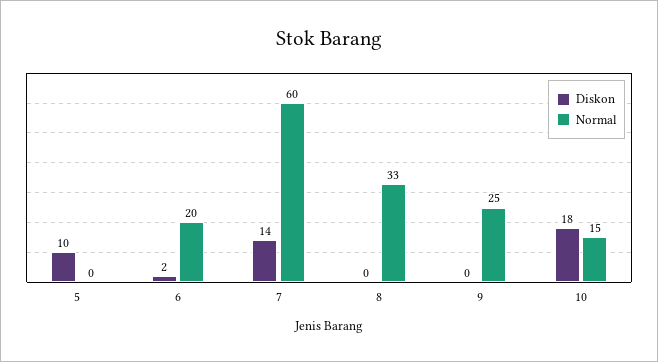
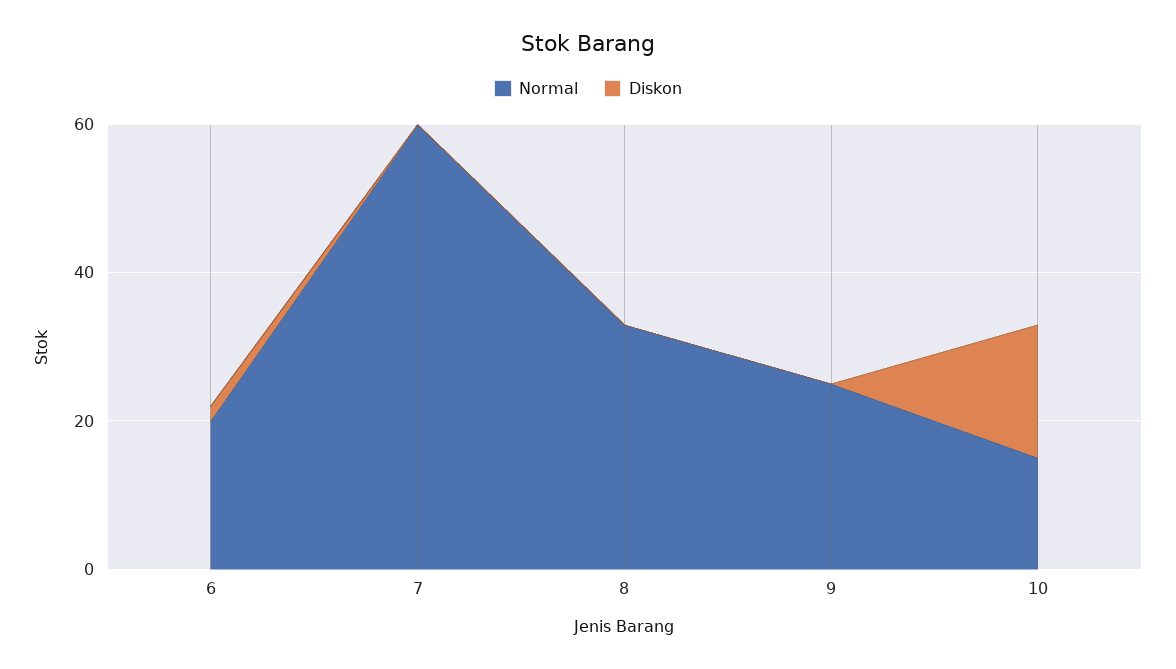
  {
    "Diskon": {
-     "5": 10,
      "6": 2,
-     "7": 14,
+     "7": 0,
      "8": 0,
      "9": 0,
      "10": 18
    },
    "Normal": {
-     "5": 0,
      "6": 20,
      "7": 60,
      "8": 33,
      "9": 25,
      "10": 15
    }
  }

